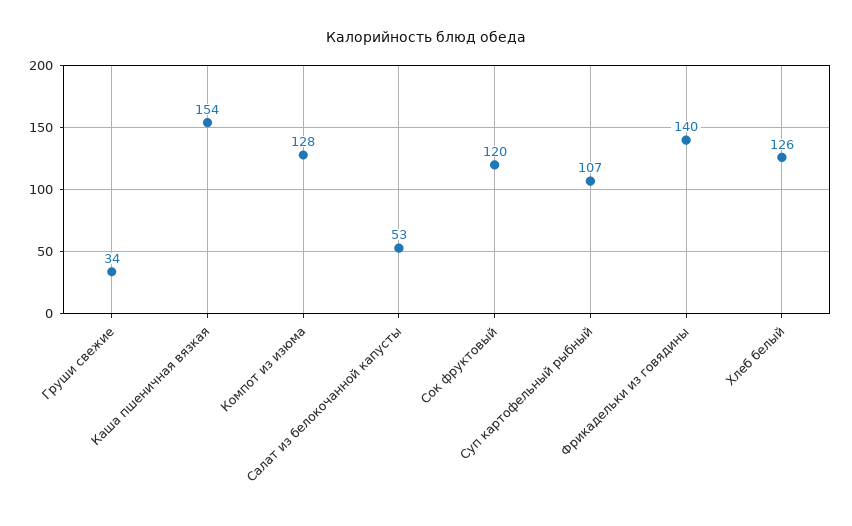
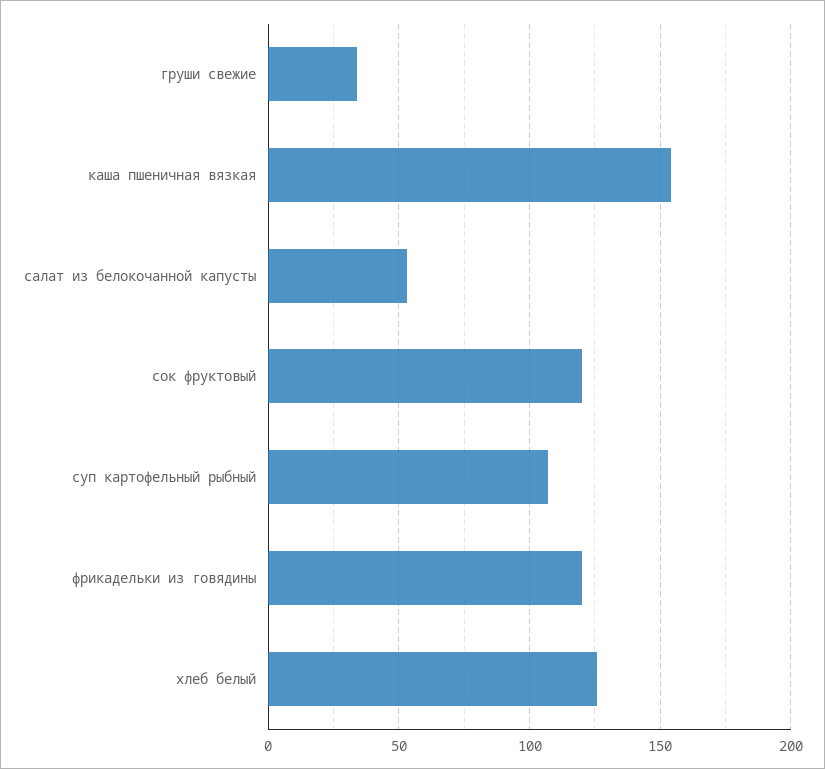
  {
    "Груши свежие": 34,
    "Каша пшеничная вязкая": 154,
-   "Компот из изюма": 128,
    "Салат из белокочанной капусты": 53,
    "Сок фруктовый": 120,
    "Суп картофельный рыбный": 107,
-   "Фрикадельки из говядины": 140,
+   "Фрикадельки из говядины": 120,
    "Хлеб белый": 126
  }

